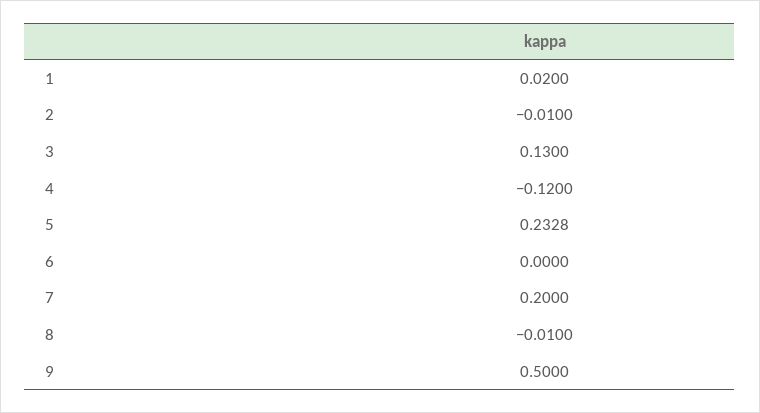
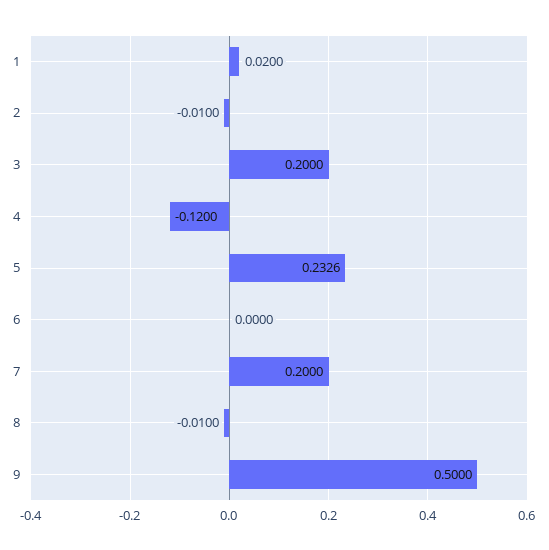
  {
    "1": 0.02,
    "2": -0.01,
-   "3": 0.13,
+   "3": 0.2,
    "4": -0.12,
-   "5": 0.2328,
+   "5": 0.2326,
    "6": 0,
    "7": 0.2,
    "8": -0.01,
    "9": 0.5
  }

